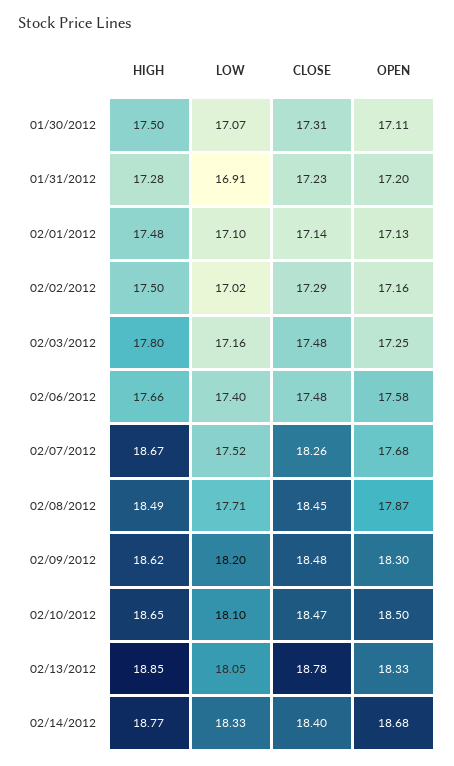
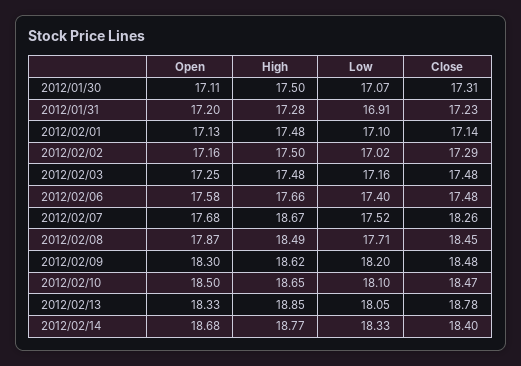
  {
    "HIGH": {
      "01/30/2012": 17.5,
      "01/31/2012": 17.28,
      "02/01/2012": 17.48,
      "02/02/2012": 17.5,
-     "02/03/2012": 17.8,
+     "02/03/2012": 17.48,
      "02/06/2012": 17.66,
      "02/07/2012": 18.67,
      "02/08/2012": 18.49,
      "02/09/2012": 18.62,
      "02/10/2012": 18.65,
      "02/13/2012": 18.85,
      "02/14/2012": 18.77
    },
    "LOW": {
      "01/30/2012": 17.07,
      "01/31/2012": 16.91,
      "02/01/2012": 17.1,
      "02/02/2012": 17.02,
      "02/03/2012": 17.16,
      "02/06/2012": 17.4,
      "02/07/2012": 17.52,
      "02/08/2012": 17.71,
      "02/09/2012": 18.2,
      "02/10/2012": 18.1,
      "02/13/2012": 18.05,
      "02/14/2012": 18.33
    },
    "CLOSE": {
      "01/30/2012": 17.31,
      "01/31/2012": 17.23,
      "02/01/2012": 17.14,
      "02/02/2012": 17.29,
      "02/03/2012": 17.48,
      "02/06/2012": 17.48,
      "02/07/2012": 18.26,
      "02/08/2012": 18.45,
      "02/09/2012": 18.48,
      "02/10/2012": 18.47,
      "02/13/2012": 18.78,
      "02/14/2012": 18.4
    },
    "OPEN": {
      "01/30/2012": 17.11,
      "01/31/2012": 17.2,
      "02/01/2012": 17.13,
      "02/02/2012": 17.16,
      "02/03/2012": 17.25,
      "02/06/2012": 17.58,
      "02/07/2012": 17.68,
      "02/08/2012": 17.87,
      "02/09/2012": 18.3,
      "02/10/2012": 18.5,
      "02/13/2012": 18.33,
      "02/14/2012": 18.68
    }
  }

